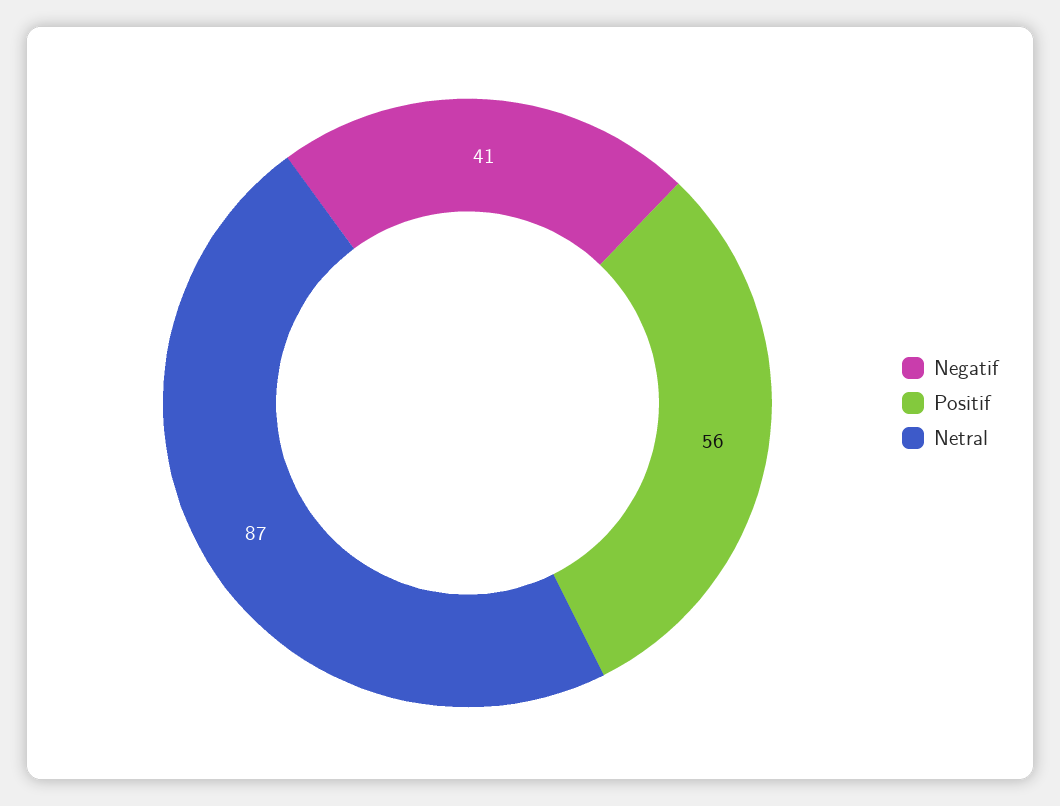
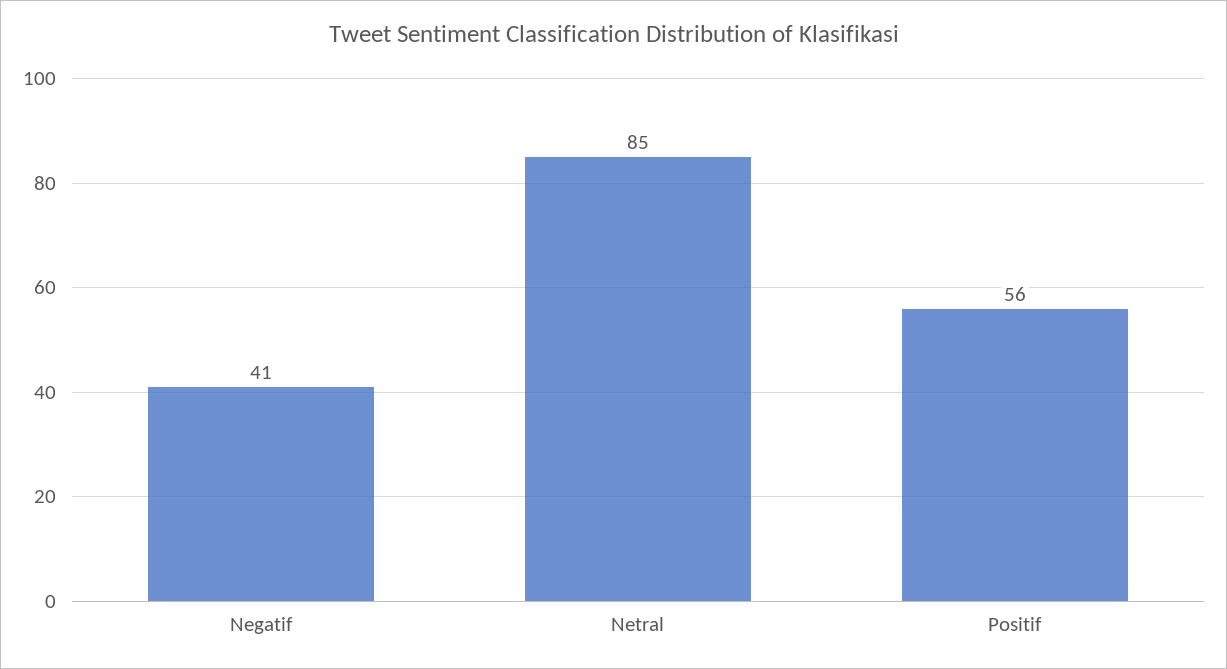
  {
    "Negatif": 41,
    "Positif": 56,
-   "Netral": 87
+   "Netral": 85
  }

